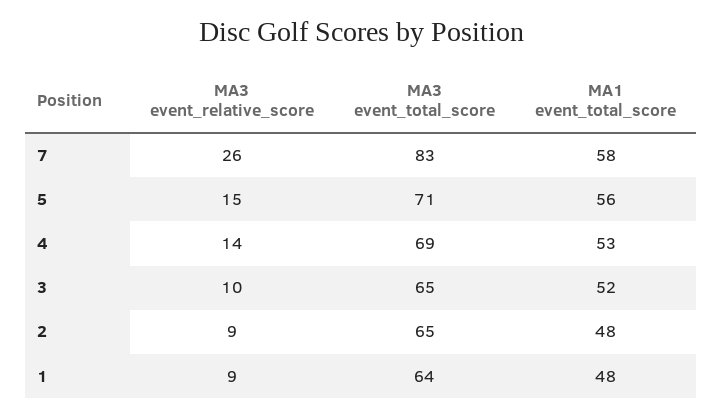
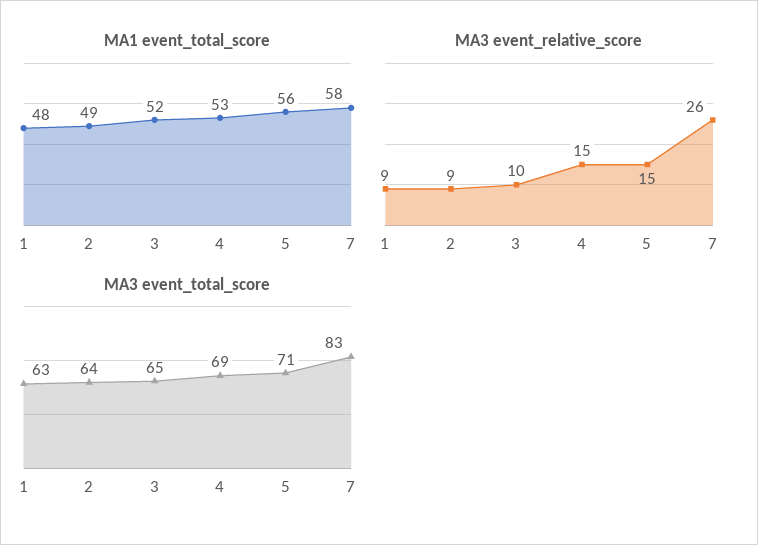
  {
    "MA3 event_relative_score": {
      "7": 26,
      "5": 15,
-     "4": 14,
+     "4": 15,
      "3": 10,
      "2": 9,
      "1": 9
    },
    "MA3 event_total_score": {
      "7": 83,
      "5": 71,
      "4": 69,
      "3": 65,
-     "2": 65,
+     "2": 64,
-     "1": 64
+     "1": 63
    },
    "MA1 event_total_score": {
      "7": 58,
      "5": 56,
      "4": 53,
      "3": 52,
-     "2": 48,
+     "2": 49,
      "1": 48
    }
  }

